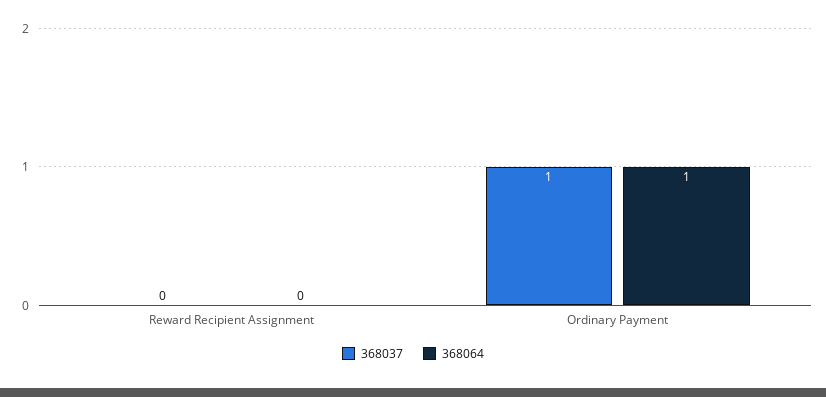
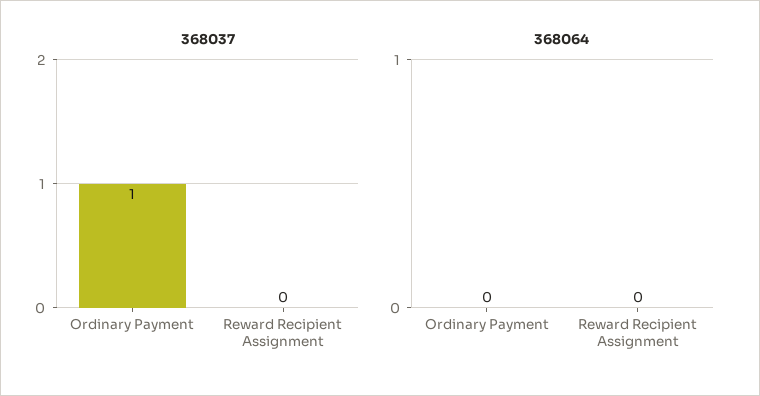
  {
    "368037": {
      "Reward Recipient Assignment": 0,
      "Ordinary Payment": 1
    },
    "368064": {
      "Reward Recipient Assignment": 0,
-     "Ordinary Payment": 1
+     "Ordinary Payment": 0
    }
  }

